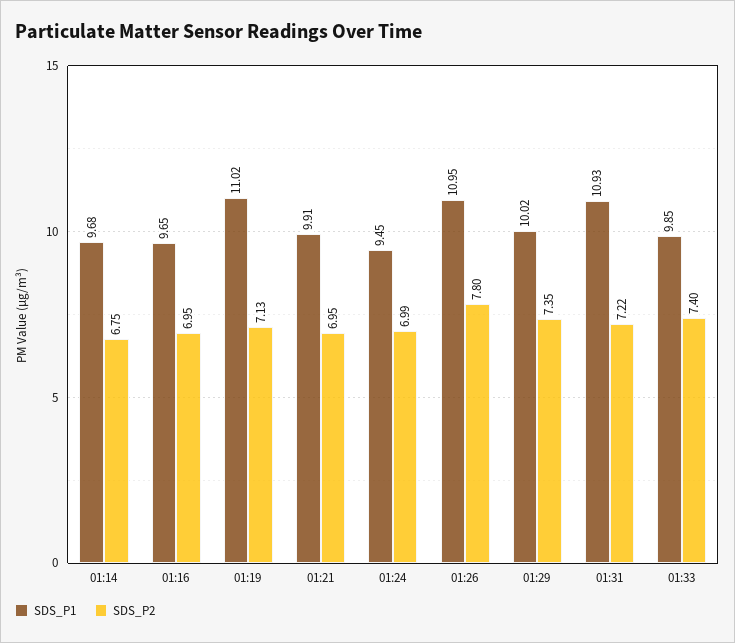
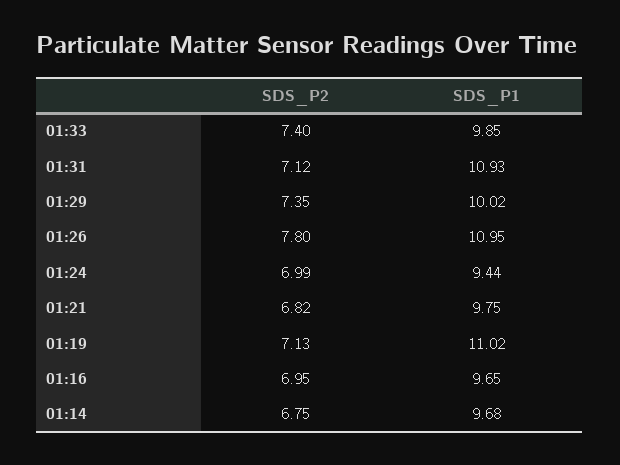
  {
    "SDS_P1": {
      "01:14": 9.68,
      "01:16": 9.65,
      "01:19": 11.02,
-     "01:21": 9.91,
+     "01:21": 9.75,
-     "01:24": 9.45,
+     "01:24": 9.44,
      "01:26": 10.95,
      "01:29": 10.02,
      "01:31": 10.93,
      "01:33": 9.85
    },
    "SDS_P2": {
      "01:14": 6.75,
      "01:16": 6.95,
      "01:19": 7.13,
-     "01:21": 6.95,
+     "01:21": 6.82,
      "01:24": 6.99,
      "01:26": 7.8,
      "01:29": 7.35,
-     "01:31": 7.22,
+     "01:31": 7.12,
      "01:33": 7.4
    }
  }

